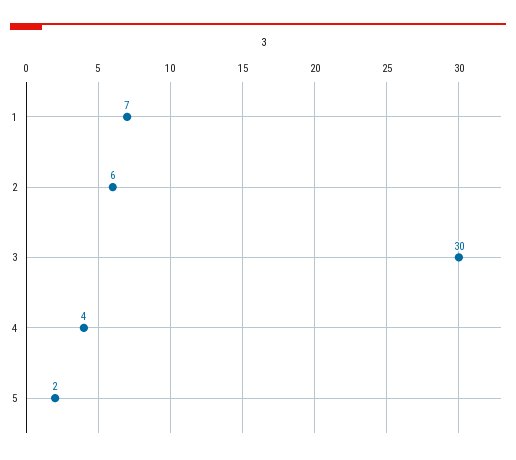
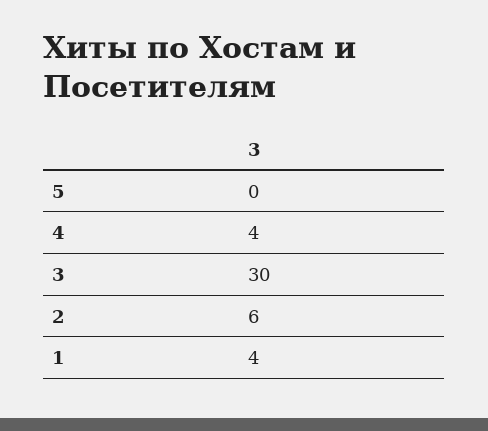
  {
-   "1": 7,
+   "1": 4,
    "2": 6,
    "3": 30,
    "4": 4,
-   "5": 2
+   "5": 0
  }

